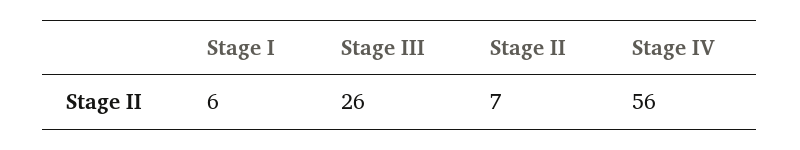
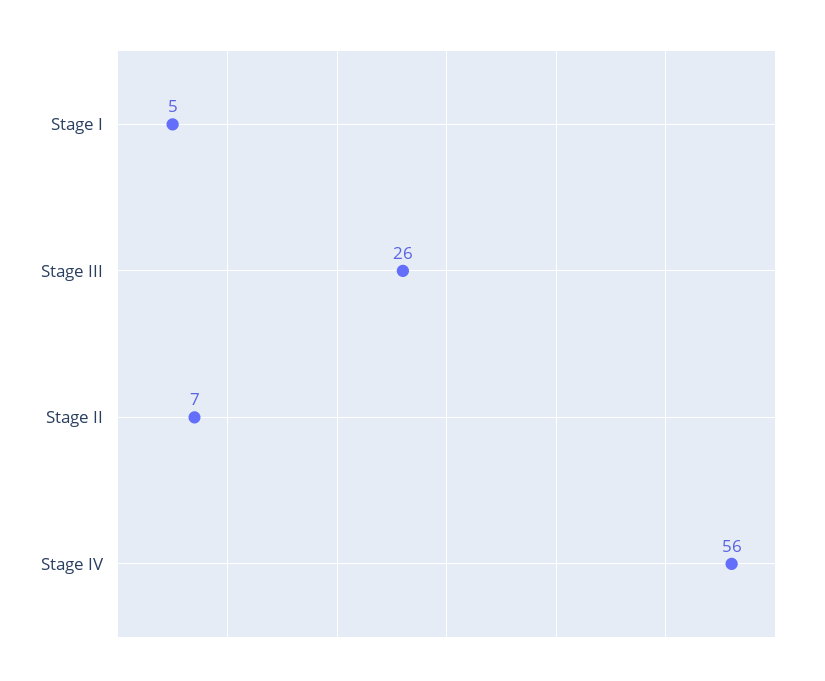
  {
-   "Stage I": 6,
+   "Stage I": 5,
    "Stage III": 26,
    "Stage II": 7,
    "Stage IV": 56
  }

